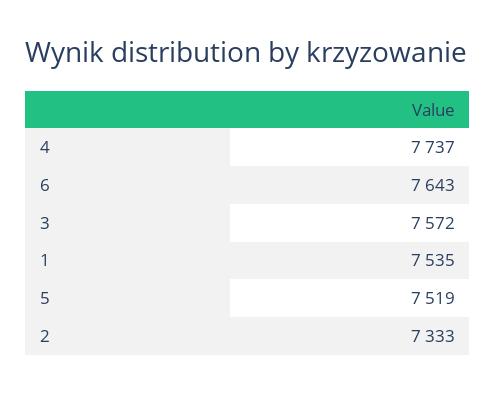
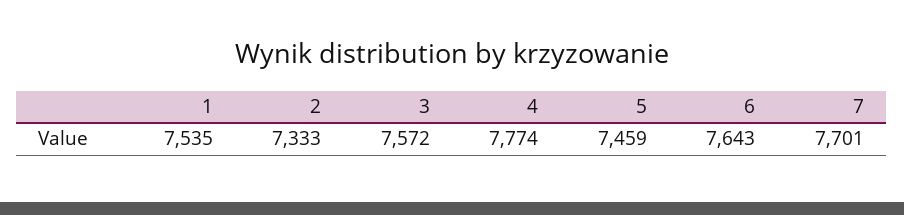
  {
-   "4": 7737,
+   "4": 7774,
    "6": 7643,
    "3": 7572,
    "1": 7535,
-   "5": 7519,
+   "5": 7459,
-   "2": 7333
+   "2": 7333,
+   "7": 7701
  }

